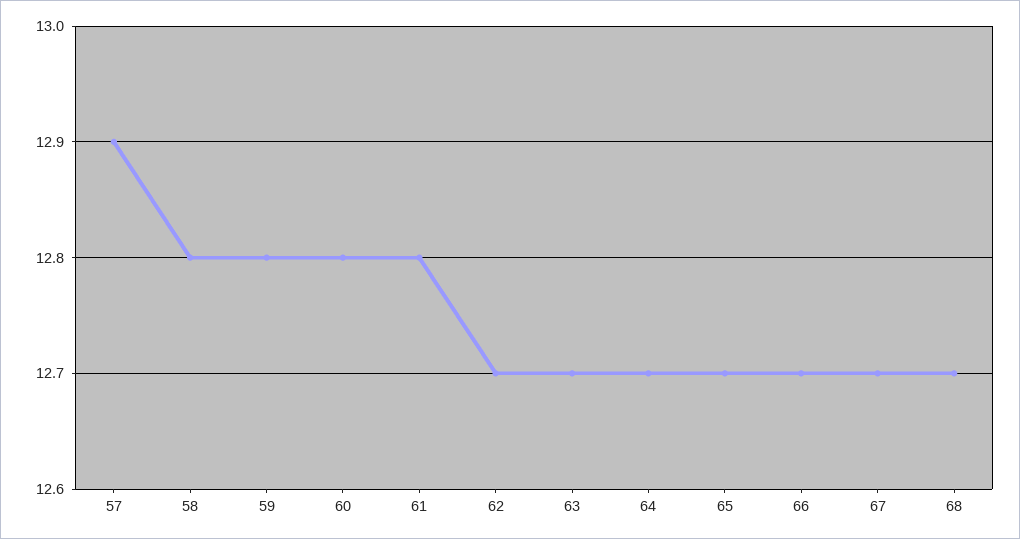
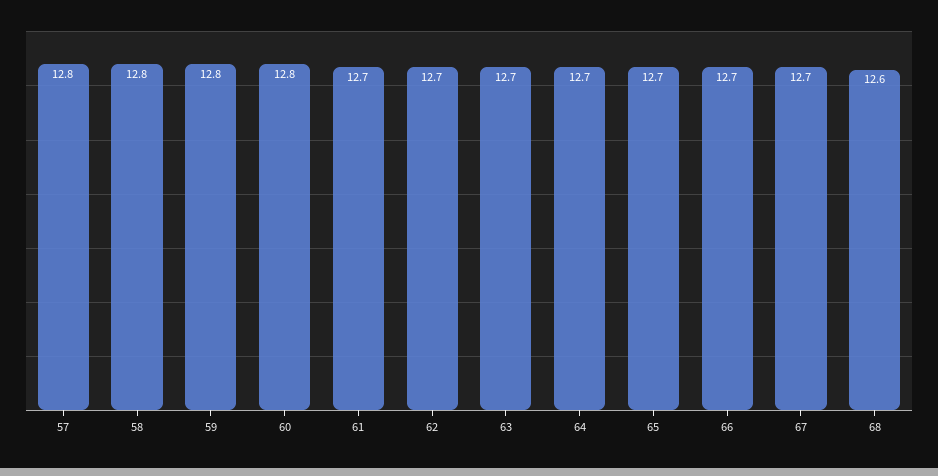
  {
-   "57": 12.9,
+   "57": 12.8,
    "58": 12.8,
    "59": 12.8,
    "60": 12.8,
-   "61": 12.8,
+   "61": 12.7,
    "62": 12.7,
    "63": 12.7,
    "64": 12.7,
    "65": 12.7,
    "66": 12.7,
    "67": 12.7,
-   "68": 12.7
+   "68": 12.6
  }

